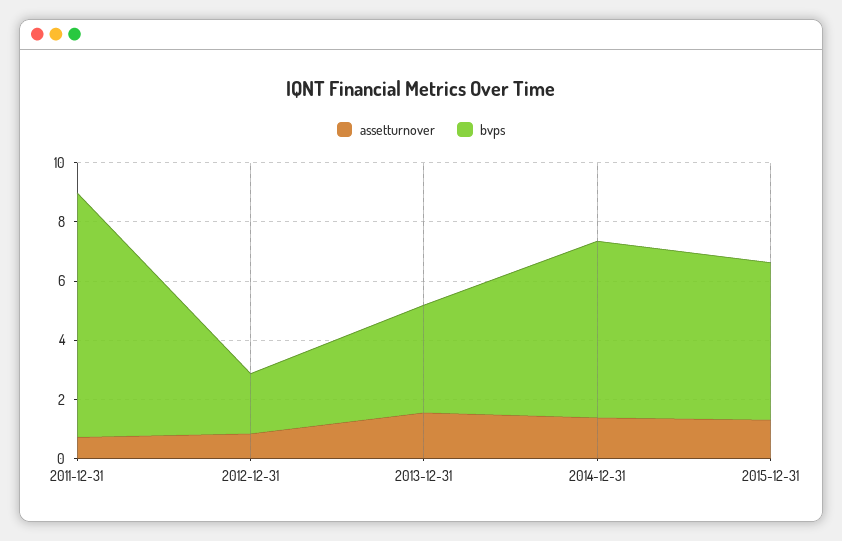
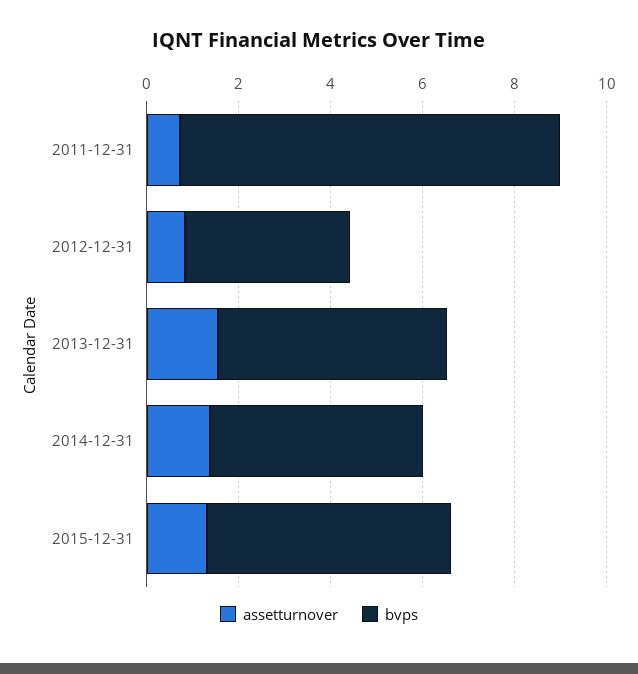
  {
    "assetturnover": {
      "2011-12-31": 0.5,
      "2012-12-31": 1,
      "2013-12-31": 1.5,
      "2014-12-31": 1.5,
      "2015-12-31": 1.5
    },
    "bvps": {
      "2011-12-31": 8.5,
-     "2012-12-31": 2,
+     "2012-12-31": 3.5,
-     "2013-12-31": 3.5,
+     "2013-12-31": 5,
-     "2014-12-31": 6,
+     "2014-12-31": 4.5,
      "2015-12-31": 5.5
    }
  }

